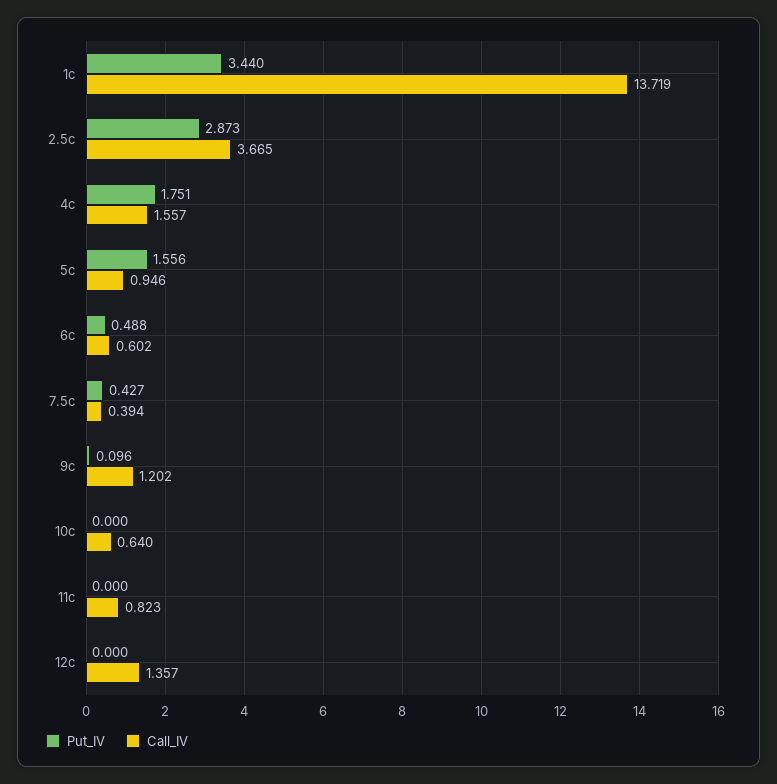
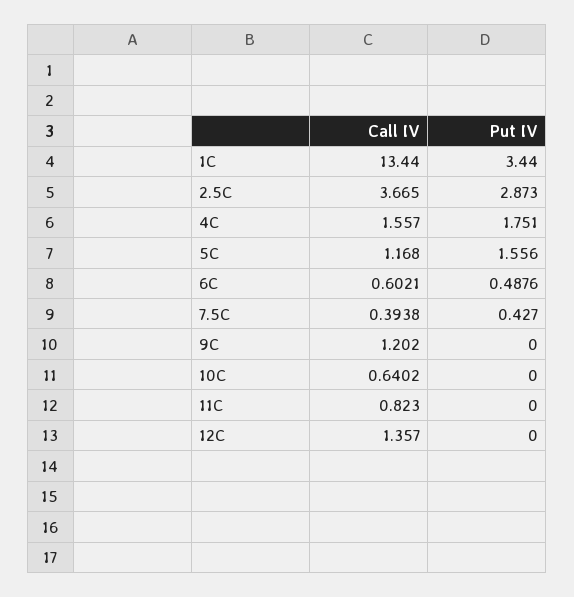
  {
    "Put_IV": {
      "1c": 3.44,
      "2.5c": 2.873,
      "4c": 1.751,
      "5c": 1.556,
      "6c": 0.4876,
      "7.5c": 0.427,
-     "9c": 0.096,
+     "9c": 0,
      "10c": 0,
      "11c": 0,
      "12c": 0
    },
    "Call_IV": {
-     "1c": 13.719,
+     "1c": 13.44,
      "2.5c": 3.665,
      "4c": 1.557,
-     "5c": 0.946,
+     "5c": 1.168,
      "6c": 0.6021,
      "7.5c": 0.3938,
      "9c": 1.202,
      "10c": 0.6402,
      "11c": 0.823,
      "12c": 1.357
    }
  }

